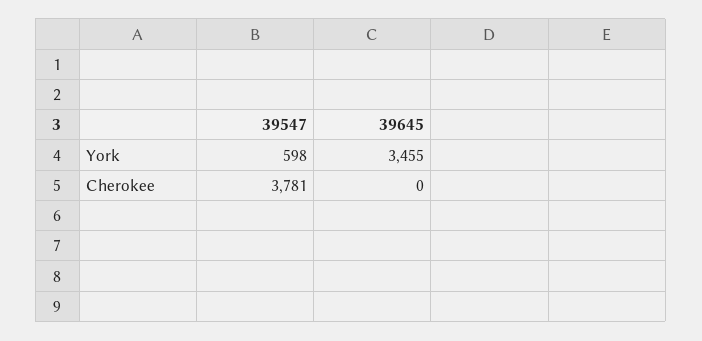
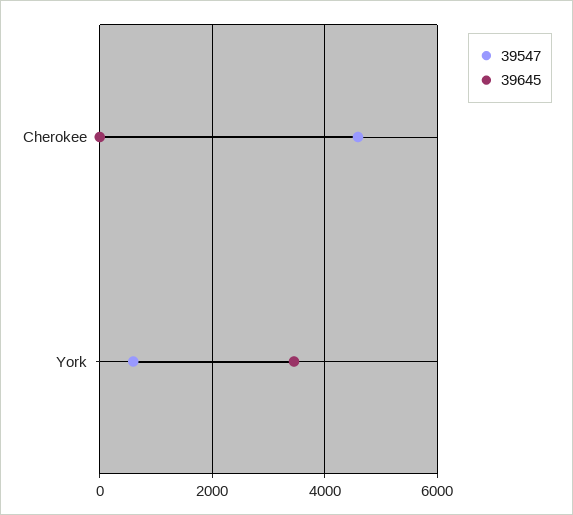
  {
    "39547": {
      "York": 598,
-     "Cherokee": 3781
+     "Cherokee": 4600
    },
    "39645": {
      "York": 3455,
      "Cherokee": 0
    }
  }

